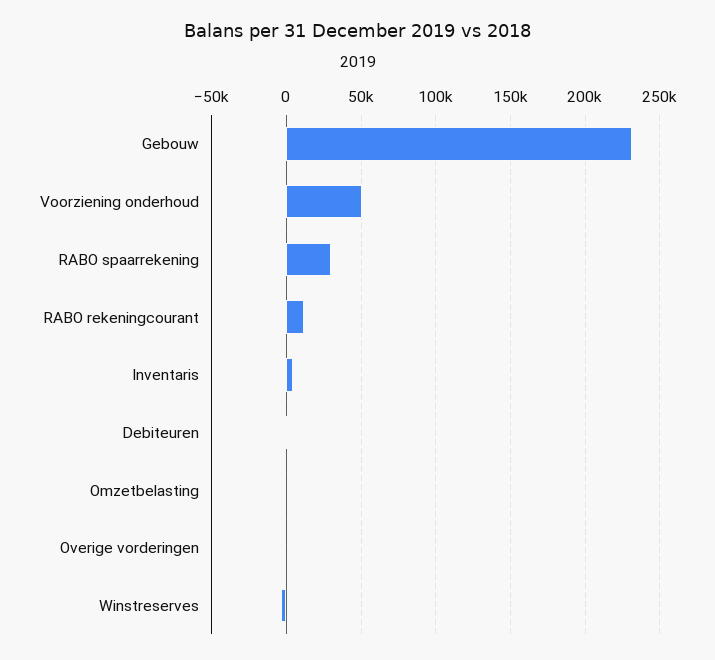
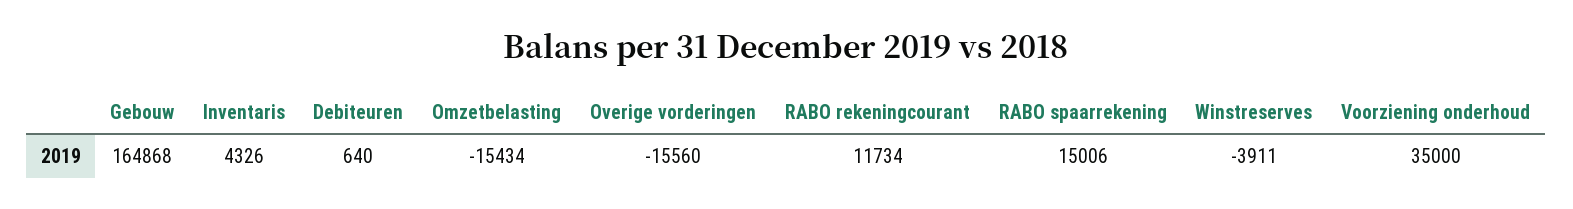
  {
-   "Gebouw": 230000,
+   "Gebouw": 164868,
-   "Voorziening onderhoud": 50000,
+   "Voorziening onderhoud": 35000,
-   "RABO spaarrekening": 30000,
+   "RABO spaarrekening": 15006,
    "RABO rekeningcourant": 11734,
    "Inventaris": 4326,
    "Debiteuren": 640,
-   "Omzetbelasting": 0,
+   "Omzetbelasting": -15434,
-   "Overige vorderingen": 0,
+   "Overige vorderingen": -15560,
    "Winstreserves": -3911
  }

